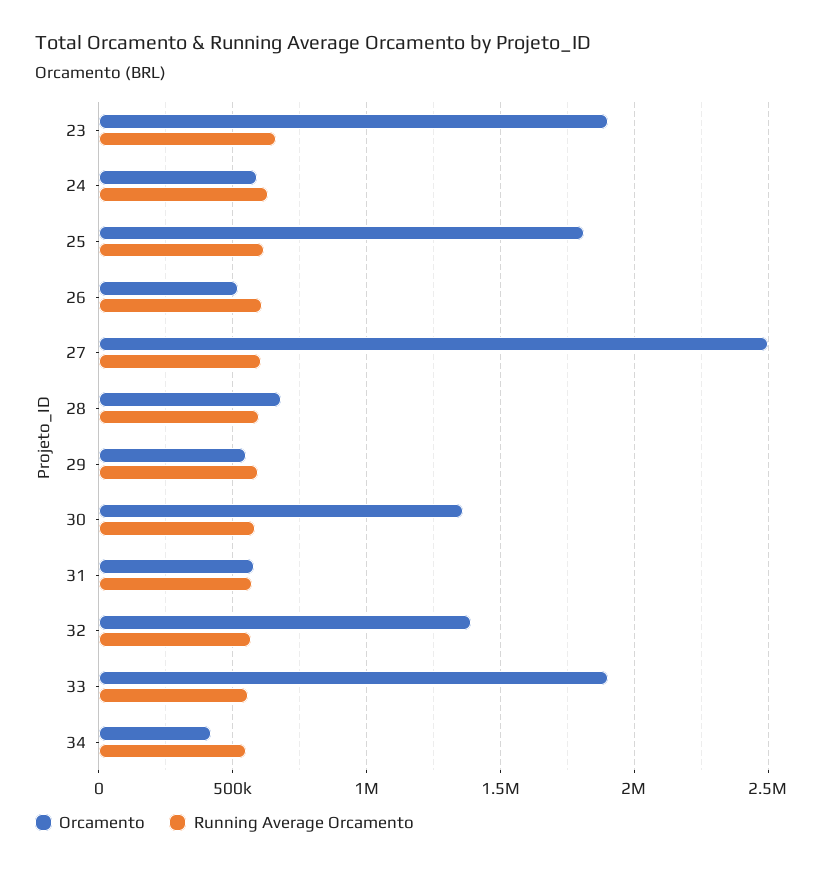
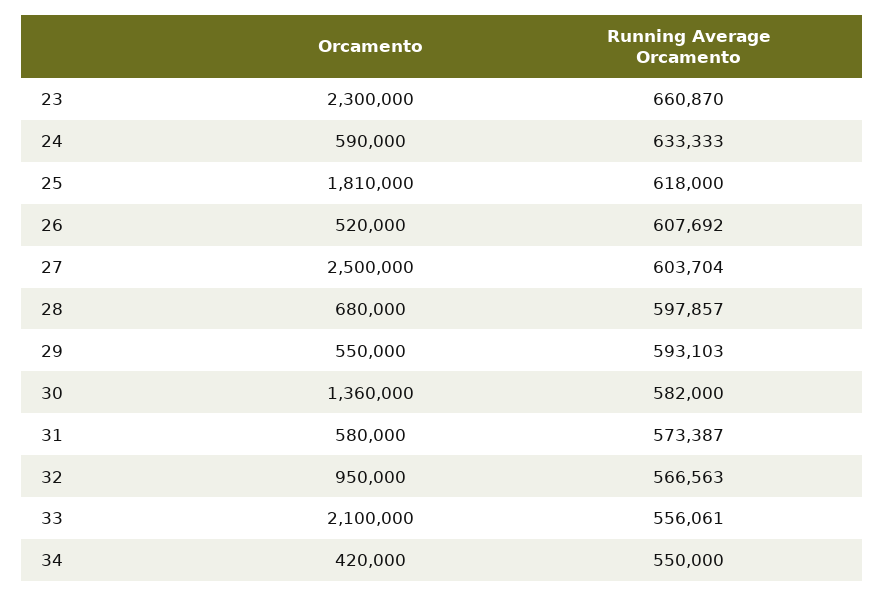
  {
    "Orcamento": {
-     "23": 1900000,
+     "23": 2300000,
      "24": 590000,
      "25": 1810000,
      "26": 520000,
      "27": 2500000,
      "28": 680000,
      "29": 550000,
      "30": 1360000,
      "31": 580000,
-     "32": 1400000,
+     "32": 950000,
-     "33": 1900000,
+     "33": 2100000,
      "34": 420000
    },
    "Running Average Orcamento": {
      "23": 660870,
      "24": 633333,
      "25": 618000,
      "26": 607692,
      "27": 603704,
      "28": 597857,
      "29": 593103,
      "30": 582000,
      "31": 573387,
      "32": 566563,
      "33": 556061,
      "34": 550000
    }
  }

